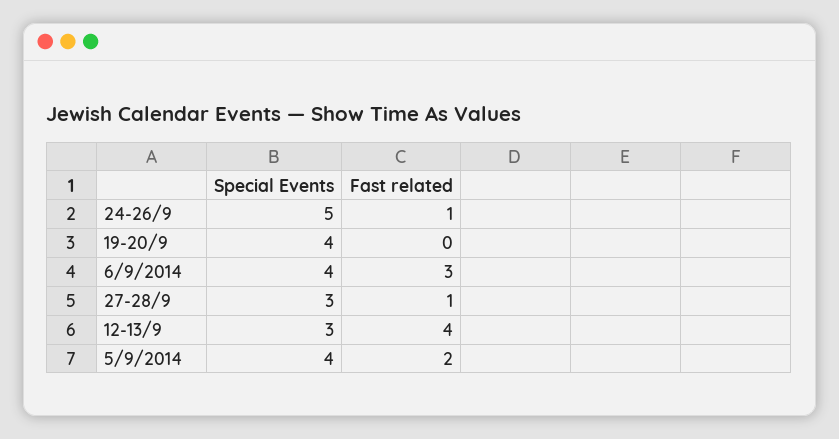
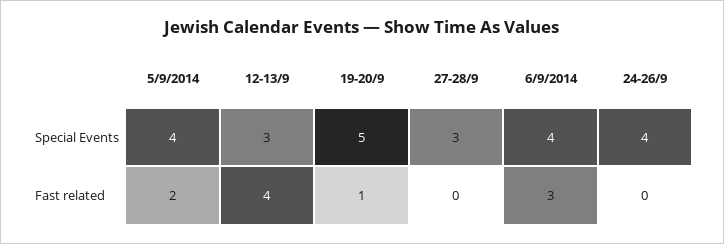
  {
    "Special Events": {
-     "24-26/9": 5,
+     "24-26/9": 4,
-     "19-20/9": 4,
+     "19-20/9": 5,
      "6/9/2014": 4,
      "27-28/9": 3,
      "12-13/9": 3,
      "5/9/2014": 4
    },
    "Fast related": {
-     "24-26/9": 1,
+     "24-26/9": 0,
-     "19-20/9": 0,
+     "19-20/9": 1,
      "6/9/2014": 3,
-     "27-28/9": 1,
+     "27-28/9": 0,
      "12-13/9": 4,
      "5/9/2014": 2
    }
  }

